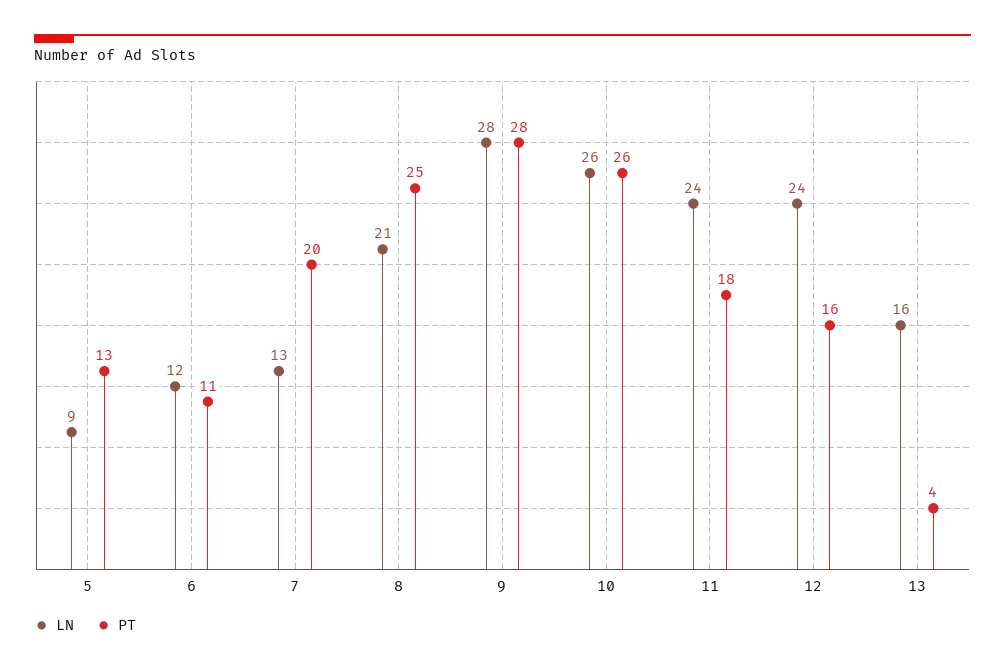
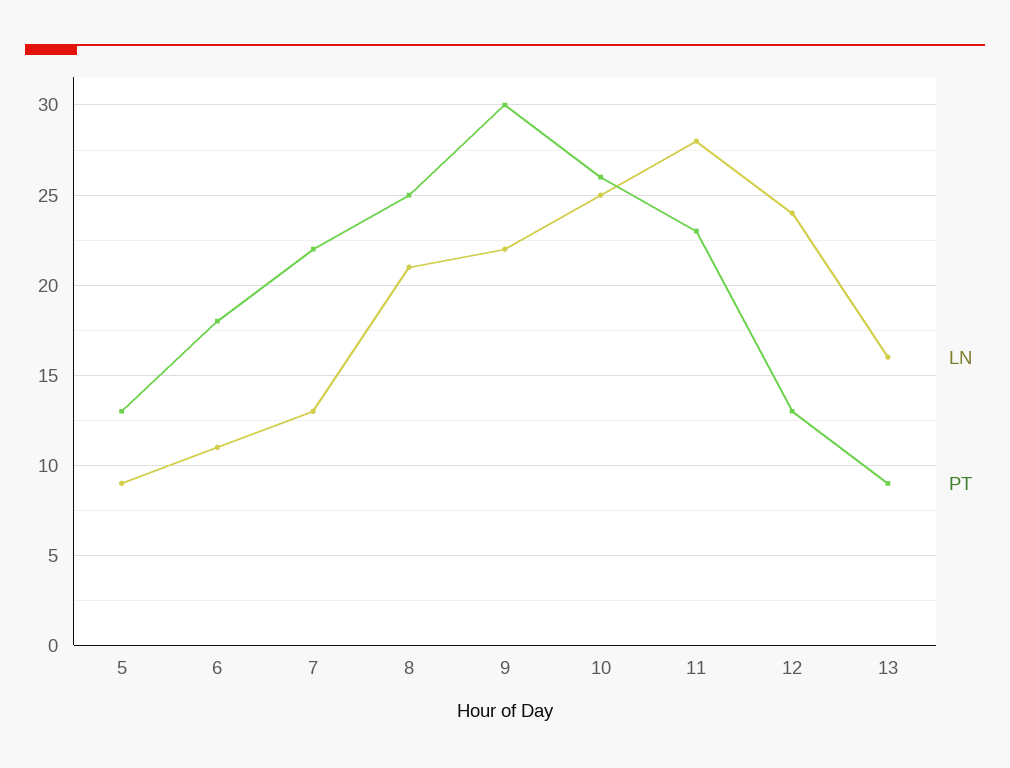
  {
    "LN": {
      "5": 9,
-     "6": 12,
+     "6": 11,
      "7": 13,
      "8": 21,
-     "9": 28,
+     "9": 22,
-     "10": 26,
+     "10": 25,
-     "11": 24,
+     "11": 28,
      "12": 24,
      "13": 16
    },
    "PT": {
      "5": 13,
-     "6": 11,
+     "6": 18,
-     "7": 20,
+     "7": 22,
      "8": 25,
-     "9": 28,
+     "9": 30,
      "10": 26,
-     "11": 18,
+     "11": 23,
-     "12": 16,
+     "12": 13,
-     "13": 4
+     "13": 9
    }
  }

